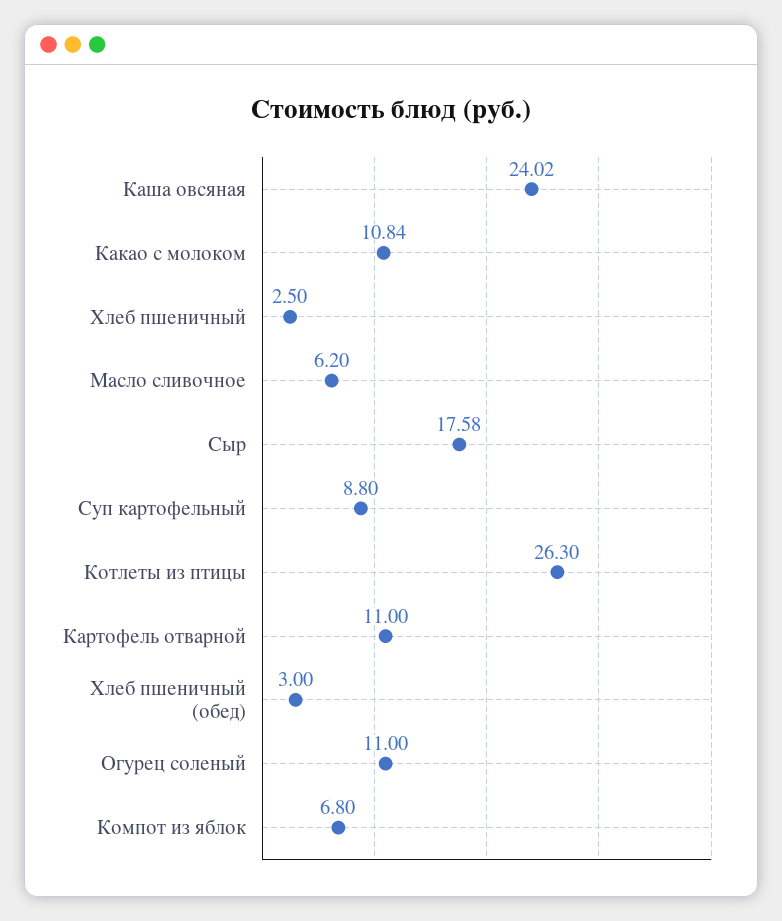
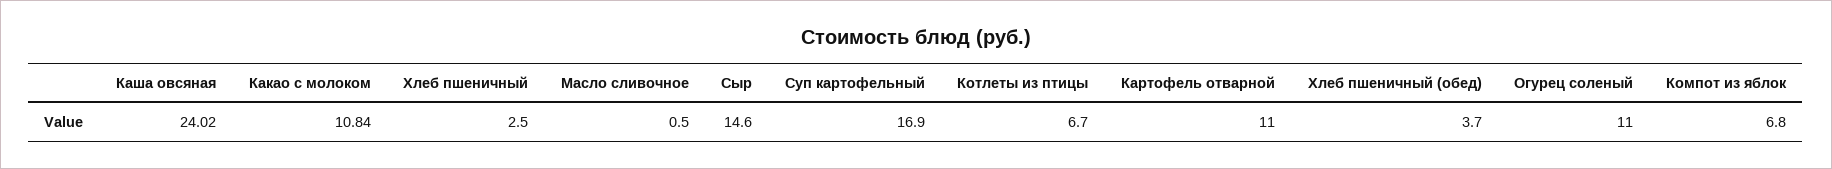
  {
    "Каша овсяная": 24.02,
    "Какао с молоком": 10.84,
    "Хлеб пшеничный": 2.5,
-   "Масло сливочное": 6.2,
+   "Масло сливочное": 0.5,
-   "Сыр": 17.58,
+   "Сыр": 14.6,
-   "Суп картофельный": 8.8,
+   "Суп картофельный": 16.9,
-   "Котлеты из птицы": 26.3,
+   "Котлеты из птицы": 6.7,
    "Картофель отварной": 11,
-   "Хлеб пшеничный (обед)": 3,
+   "Хлеб пшеничный (обед)": 3.7,
    "Огурец соленый": 11,
    "Компот из яблок": 6.8
  }

